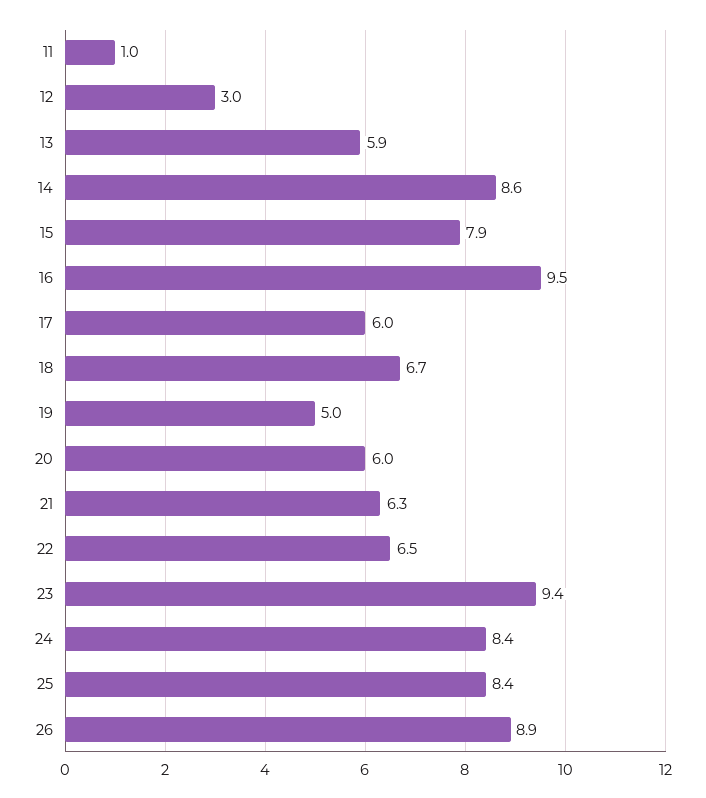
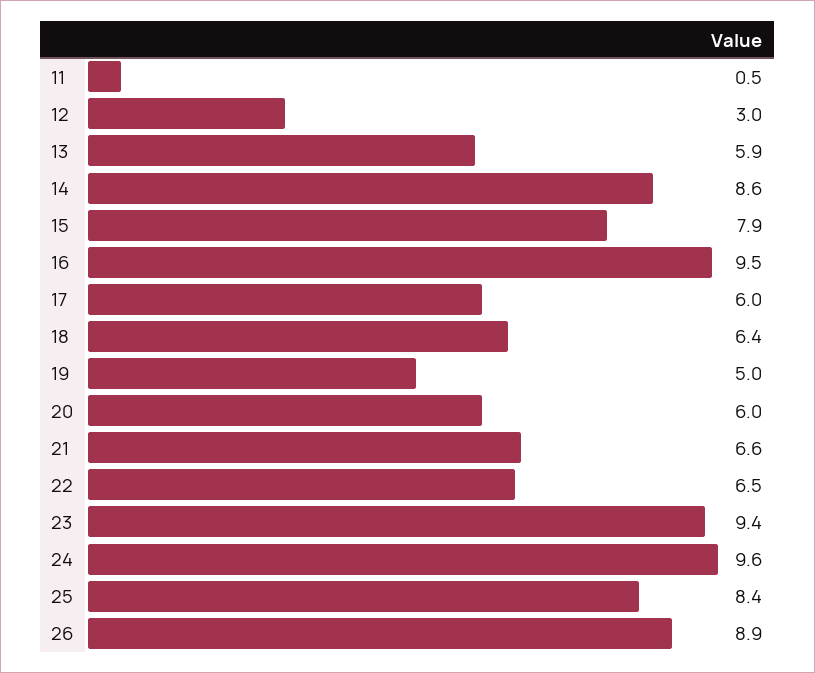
  {
-   "11": 1,
+   "11": 0.5,
    "12": 3,
    "13": 5.9,
    "14": 8.6,
    "15": 7.9,
    "16": 9.5,
    "17": 6,
-   "18": 6.7,
+   "18": 6.4,
    "19": 5,
    "20": 6,
-   "21": 6.3,
+   "21": 6.6,
    "22": 6.5,
    "23": 9.4,
-   "24": 8.4,
+   "24": 9.6,
    "25": 8.4,
    "26": 8.9
  }

